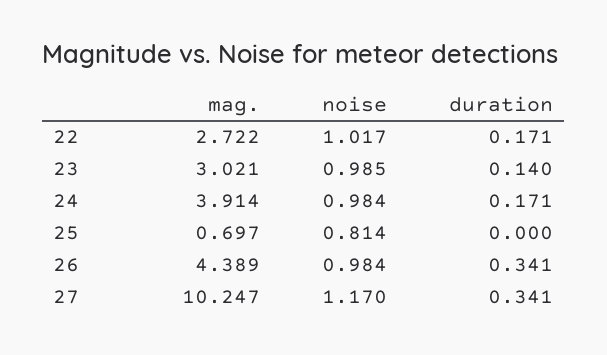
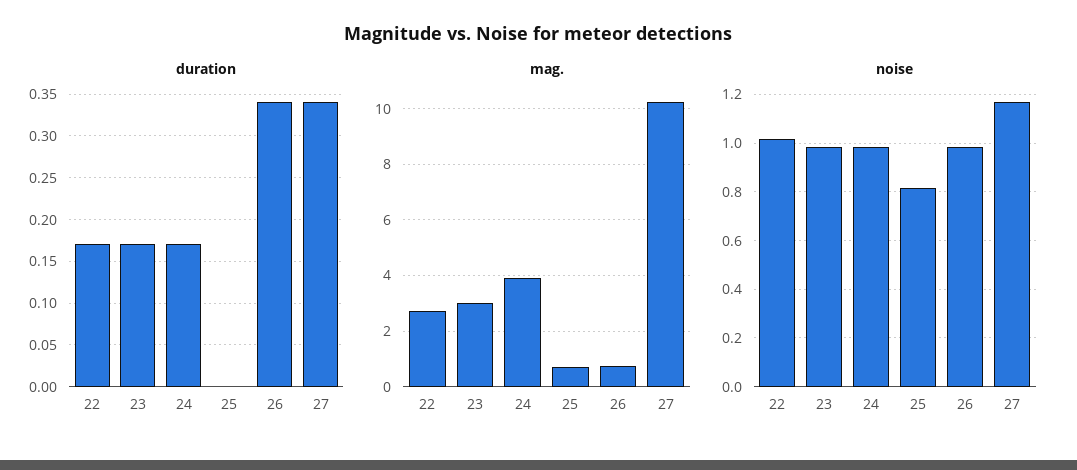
  {
    "mag.": {
      "22": 2.722,
      "23": 3.021,
      "24": 3.914,
      "25": 0.697,
-     "26": 4.389,
+     "26": 0.75,
      "27": 10.247
    },
    "noise": {
      "22": 1.017,
      "23": 0.985,
      "24": 0.984,
      "25": 0.814,
      "26": 0.984,
      "27": 1.17
    },
    "duration": {
      "22": 0.171,
-     "23": 0.14,
+     "23": 0.17,
      "24": 0.171,
      "25": 0,
      "26": 0.341,
      "27": 0.341
    }
  }

